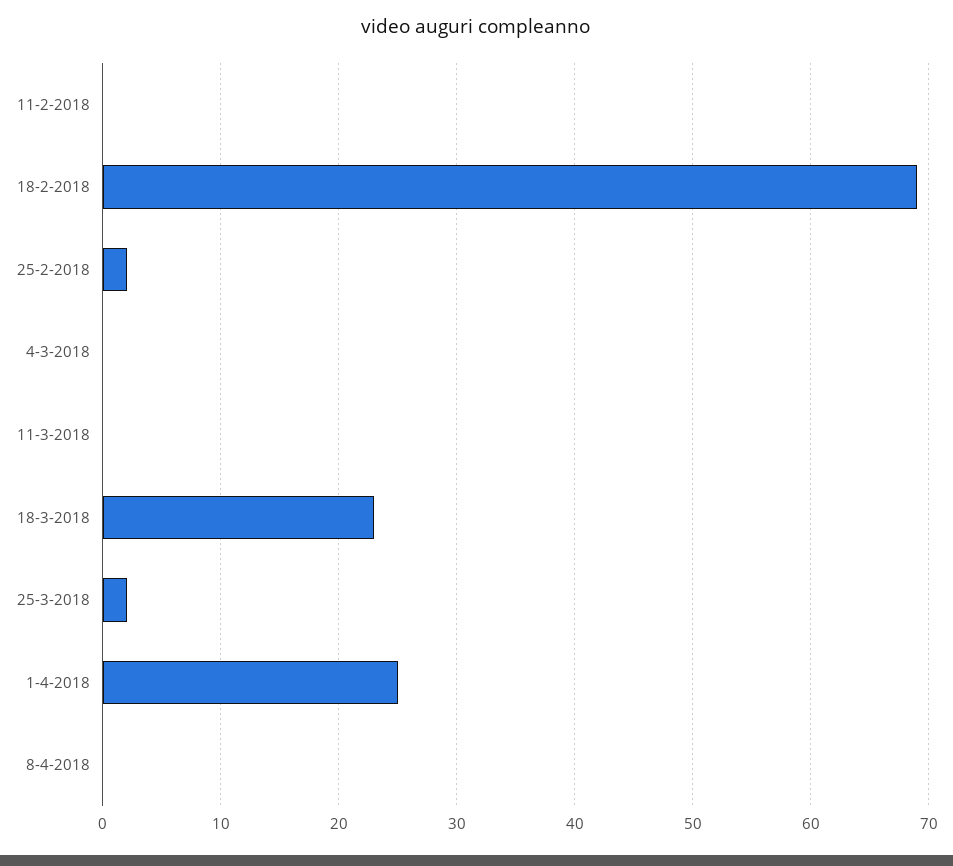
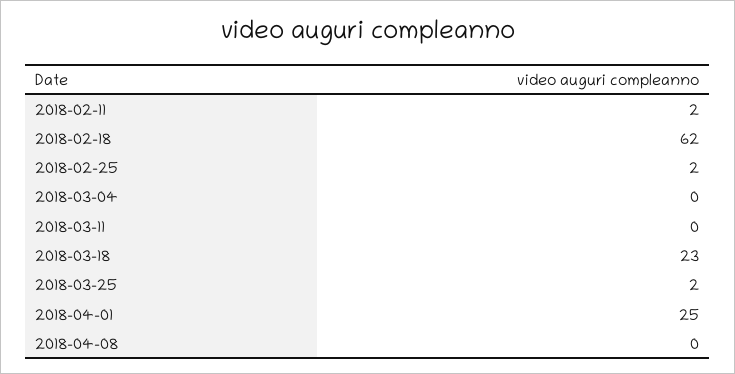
  {
-   "11-2-2018": 0,
+   "11-2-2018": 2,
-   "18-2-2018": 69,
+   "18-2-2018": 62,
    "25-2-2018": 2,
    "4-3-2018": 0,
    "11-3-2018": 0,
    "18-3-2018": 23,
    "25-3-2018": 2,
    "1-4-2018": 25,
    "8-4-2018": 0
  }

